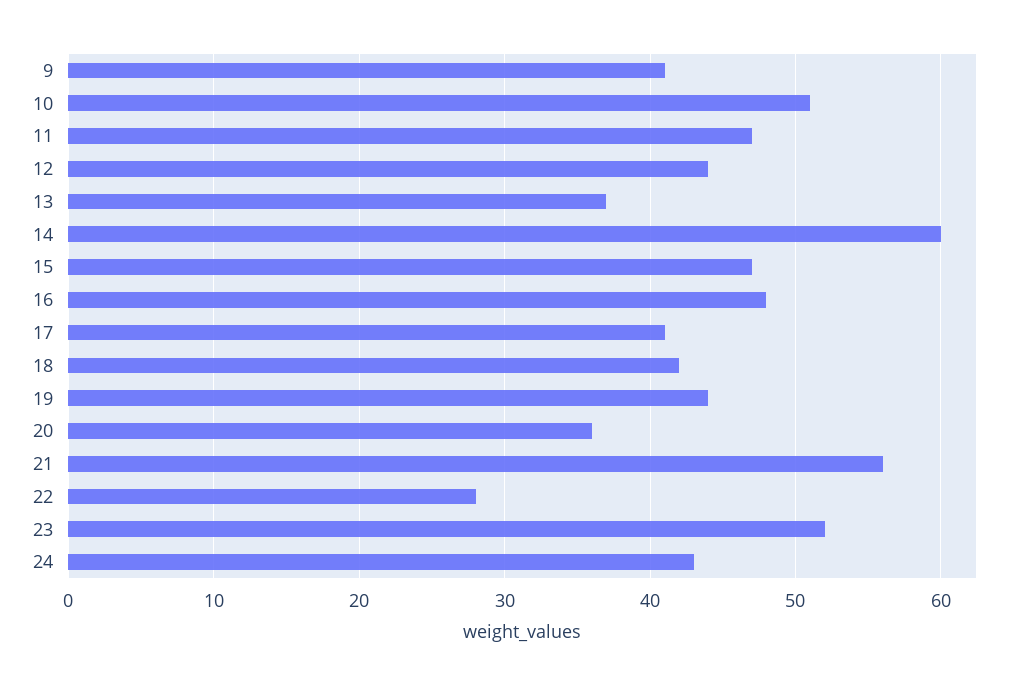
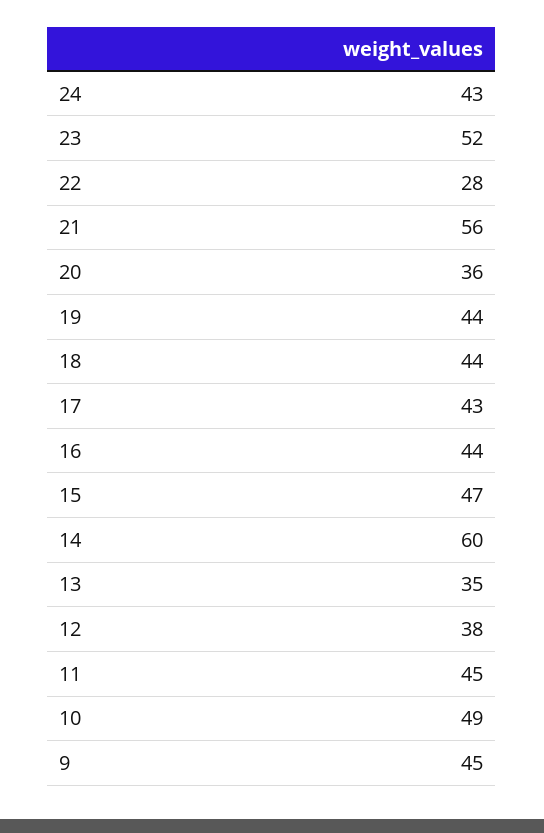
  {
-   "9": 41,
+   "9": 45,
-   "10": 51,
+   "10": 49,
-   "11": 47,
+   "11": 45,
-   "12": 44,
+   "12": 38,
-   "13": 37,
+   "13": 35,
    "14": 60,
    "15": 47,
-   "16": 48,
+   "16": 44,
-   "17": 41,
+   "17": 43,
-   "18": 42,
+   "18": 44,
    "19": 44,
    "20": 36,
    "21": 56,
    "22": 28,
    "23": 52,
    "24": 43
  }

